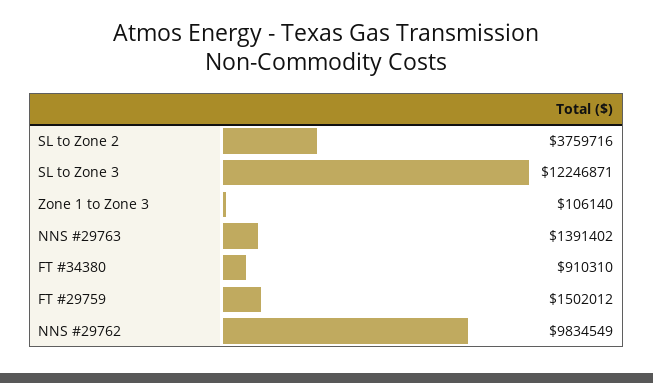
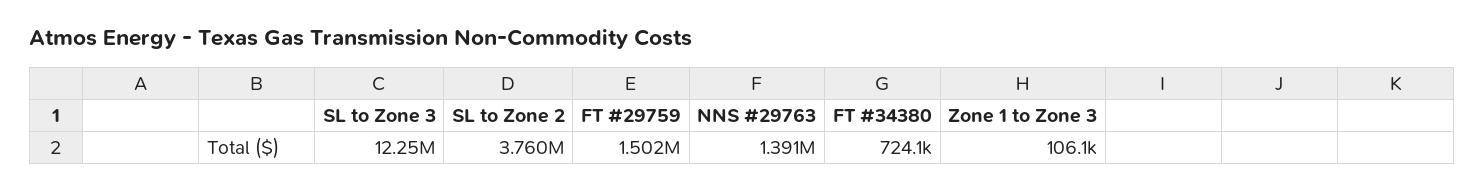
  {
    "SL to Zone 2": 3759716,
    "SL to Zone 3": 12246871,
    "Zone 1 to Zone 3": 106140,
    "NNS #29763": 1391402,
-   "FT #34380": 910310,
+   "FT #34380": 724100,
-   "FT #29759": 1502012,
+   "FT #29759": 1502012
-   "NNS #29762": 9834549
  }

